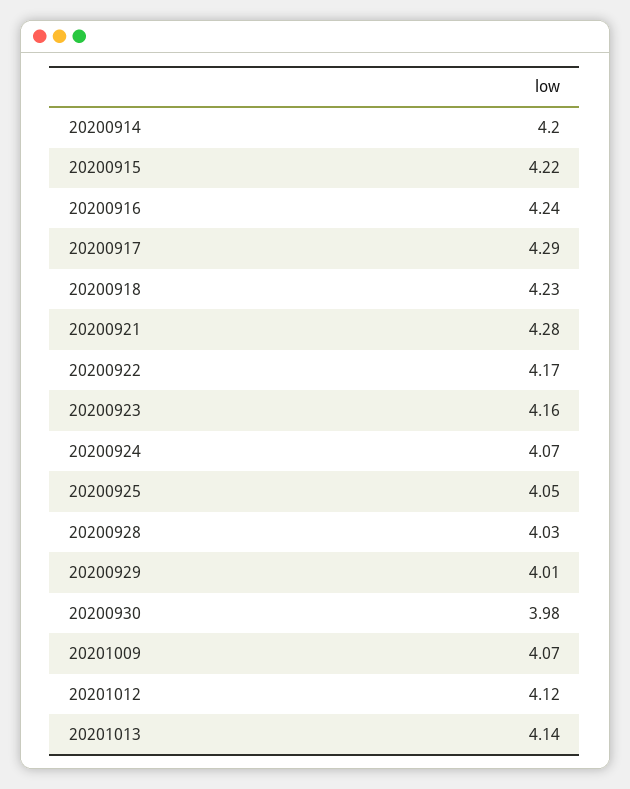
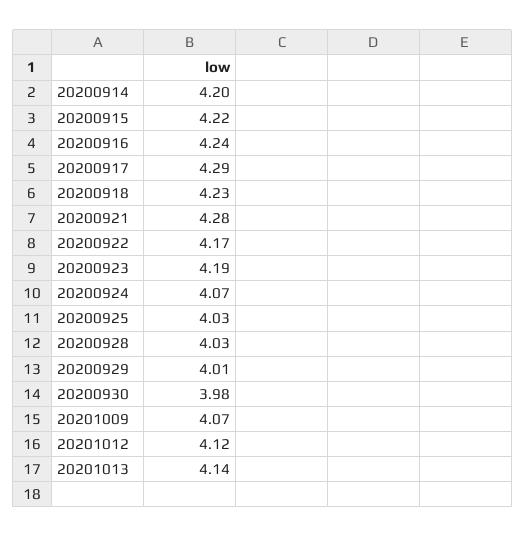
  {
    "20200914": 4.2,
    "20200915": 4.22,
    "20200916": 4.24,
    "20200917": 4.29,
    "20200918": 4.23,
    "20200921": 4.28,
    "20200922": 4.17,
-   "20200923": 4.16,
+   "20200923": 4.19,
    "20200924": 4.07,
-   "20200925": 4.05,
+   "20200925": 4.03,
    "20200928": 4.03,
    "20200929": 4.01,
    "20200930": 3.98,
    "20201009": 4.07,
    "20201012": 4.12,
    "20201013": 4.14
  }

